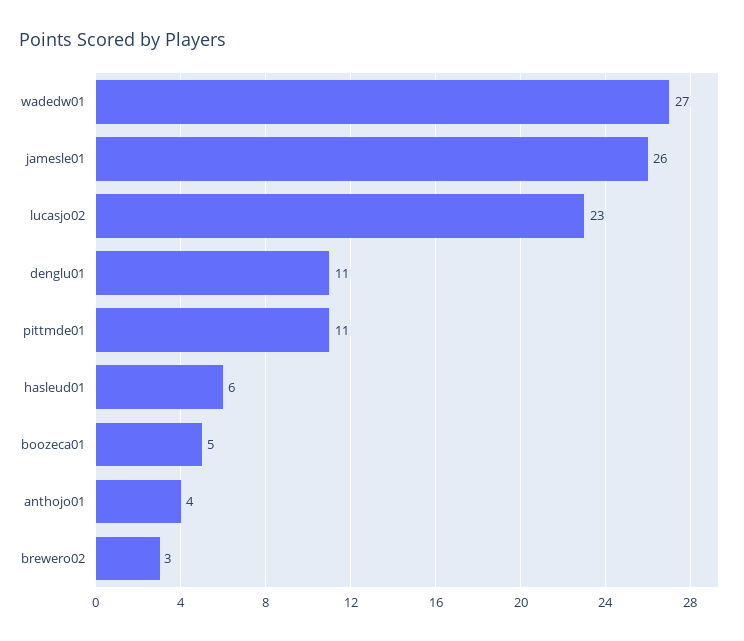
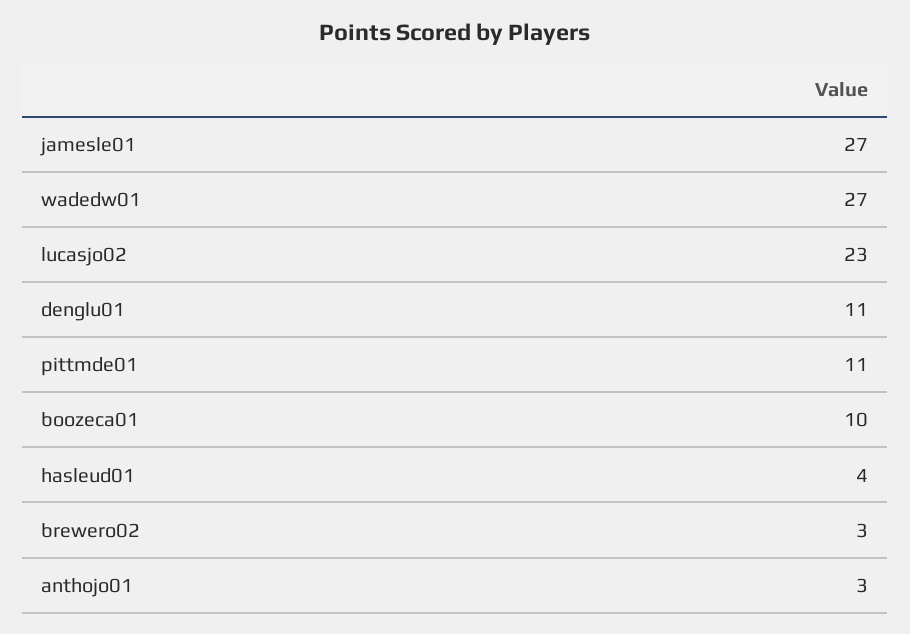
  {
    "wadedw01": 27,
-   "jamesle01": 26,
+   "jamesle01": 27,
    "lucasjo02": 23,
    "denglu01": 11,
    "pittmde01": 11,
-   "hasleud01": 6,
+   "hasleud01": 4,
-   "boozeca01": 5,
+   "boozeca01": 10,
-   "anthojo01": 4,
+   "anthojo01": 3,
    "brewero02": 3
  }

